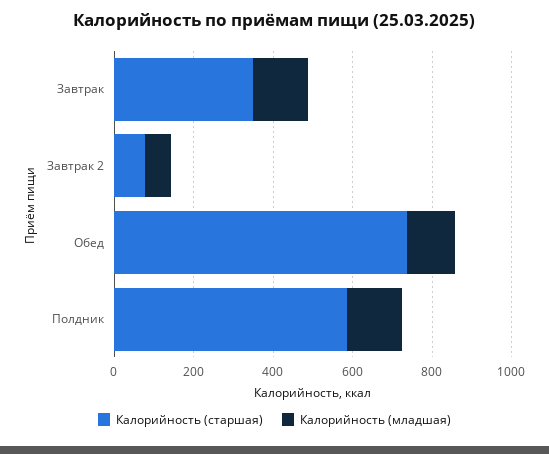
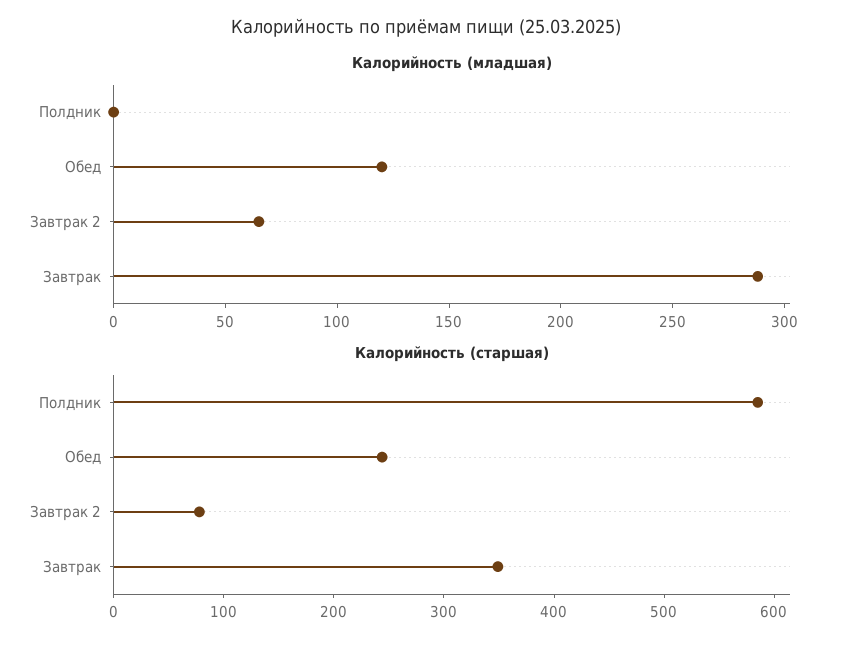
  {
    "Калорийность (старшая)": {
      "Завтрак": 340,
      "Завтрак 2": 80,
-     "Обед": 750,
+     "Обед": 240,
      "Полдник": 580
    },
    "Калорийность (младшая)": {
-     "Завтрак": 150,
+     "Завтрак": 290,
      "Завтрак 2": 70,
      "Обед": 120,
-     "Полдник": 150
+     "Полдник": 0
    }
  }

